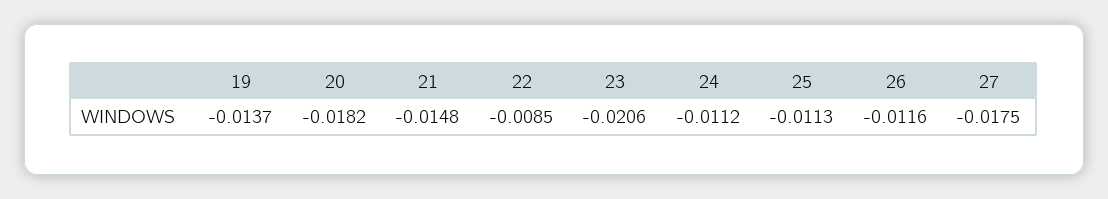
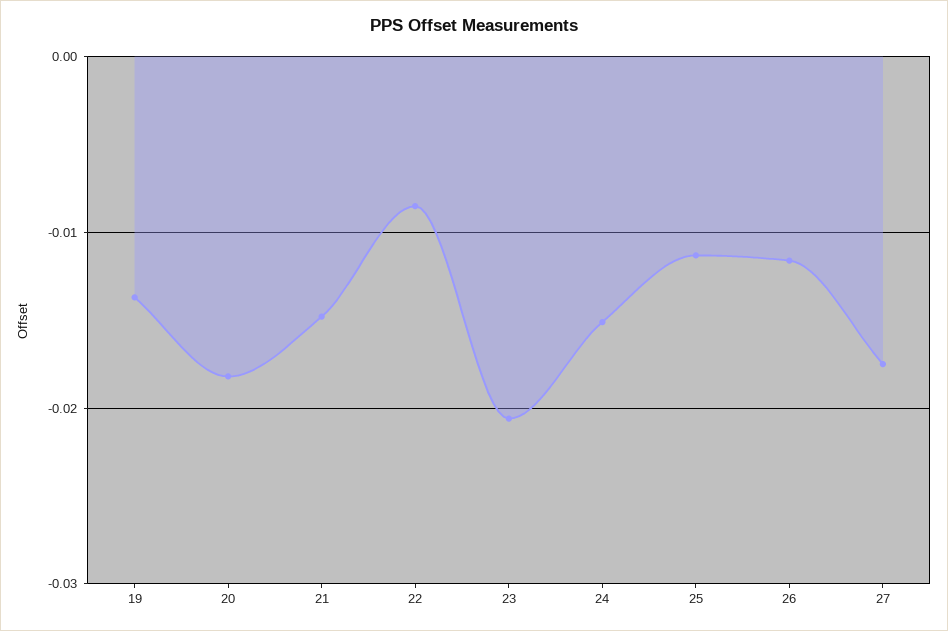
  {
    "19": -0.0137,
    "20": -0.0182,
    "21": -0.0148,
    "22": -0.0085,
    "23": -0.0206,
-   "24": -0.0112,
+   "24": -0.015,
    "25": -0.0113,
    "26": -0.0116,
    "27": -0.0175
  }

